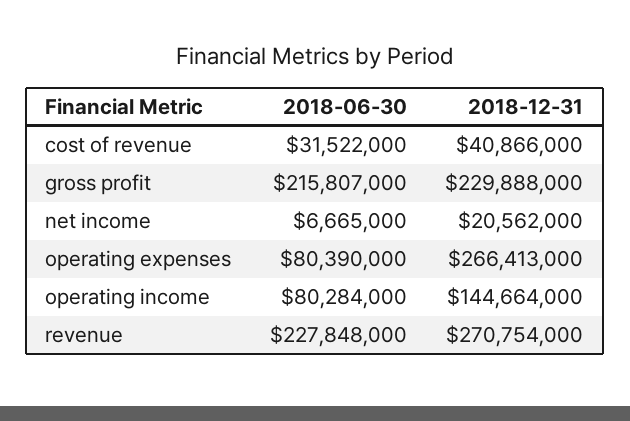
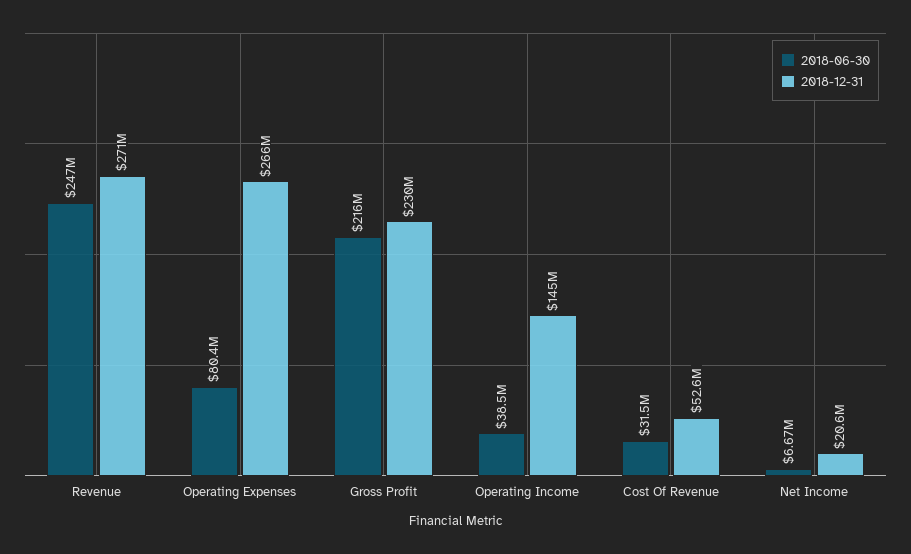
  {
    "2018-06-30": {
      "cost of revenue": 31522000,
      "gross profit": 215807000,
      "net income": 6665000,
      "operating expenses": 80390000,
-     "operating income": 80284000,
+     "operating income": 38500000,
-     "revenue": 227848000
+     "revenue": 247000000
    },
    "2018-12-31": {
-     "cost of revenue": 40866000,
+     "cost of revenue": 52600000,
      "gross profit": 229888000,
      "net income": 20562000,
      "operating expenses": 266413000,
      "operating income": 144664000,
      "revenue": 270754000
    }
  }

